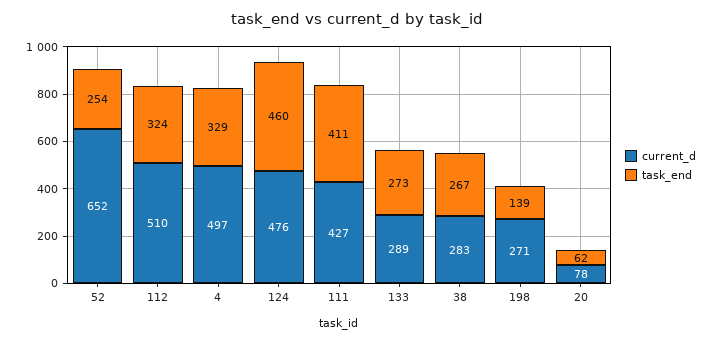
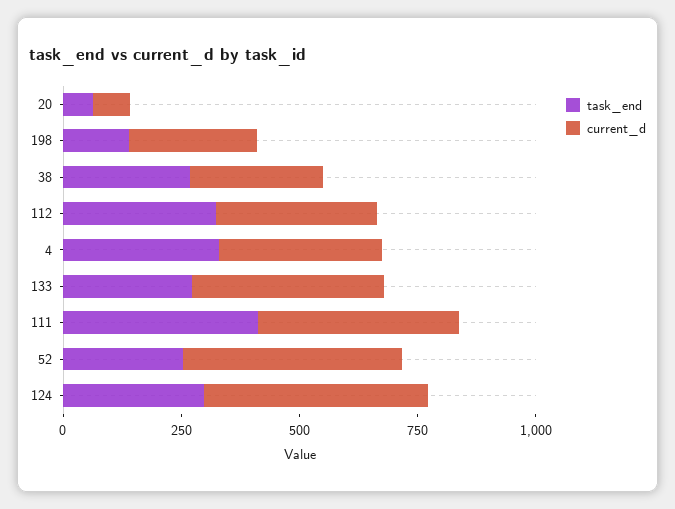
  {
    "current_d": {
-     "52": 652,
+     "52": 450,
-     "112": 510,
+     "112": 350,
-     "4": 497,
+     "4": 350,
      "124": 476,
      "111": 427,
-     "133": 289,
+     "133": 400,
      "38": 283,
      "198": 271,
      "20": 78
    },
    "task_end": {
      "52": 254,
      "112": 324,
      "4": 329,
-     "124": 460,
+     "124": 300,
      "111": 411,
      "133": 273,
      "38": 267,
      "198": 139,
      "20": 62
    }
  }

